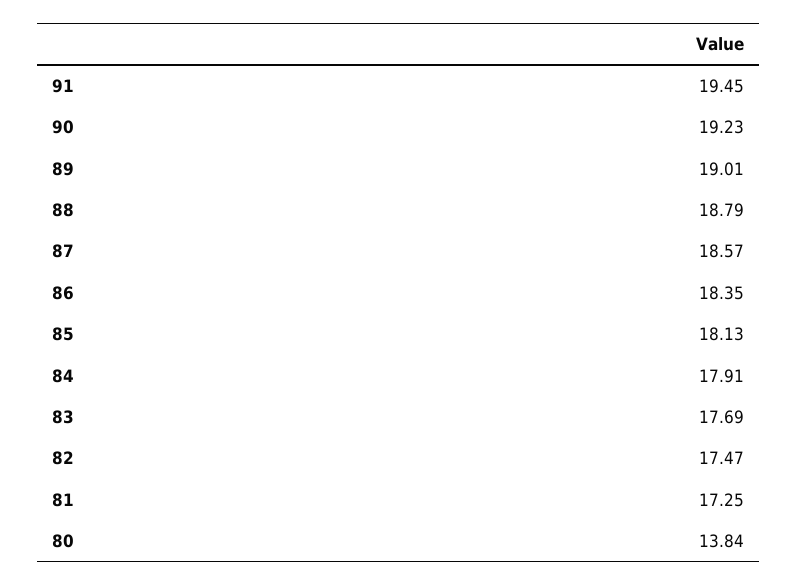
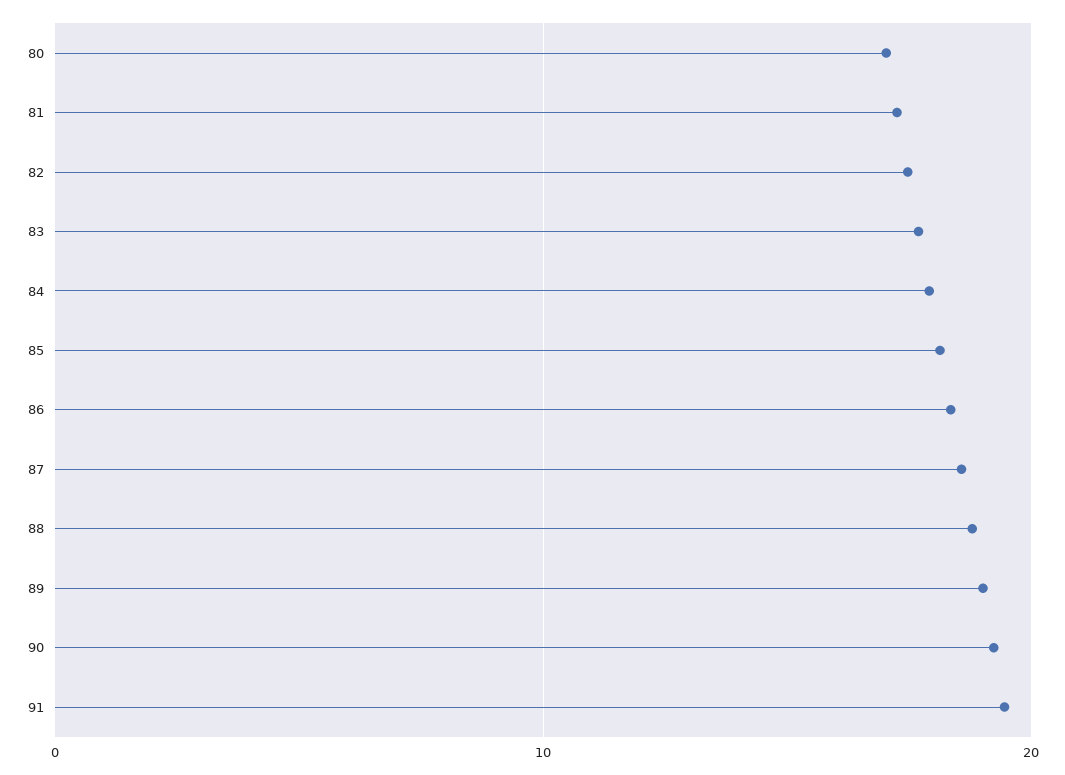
  {
    "91": 19.45,
    "90": 19.23,
    "89": 19.01,
    "88": 18.79,
    "87": 18.57,
    "86": 18.35,
    "85": 18.13,
    "84": 17.91,
    "83": 17.69,
    "82": 17.47,
    "81": 17.25,
-   "80": 13.84
+   "80": 17
  }

